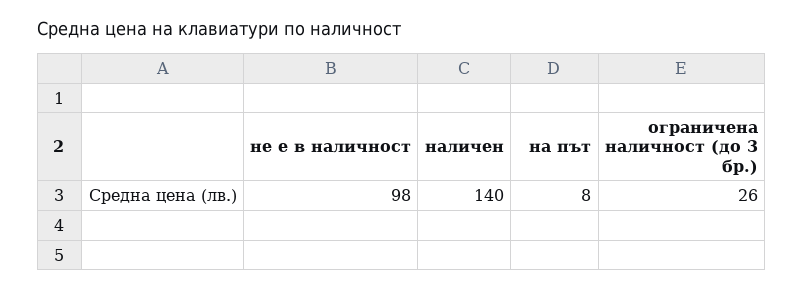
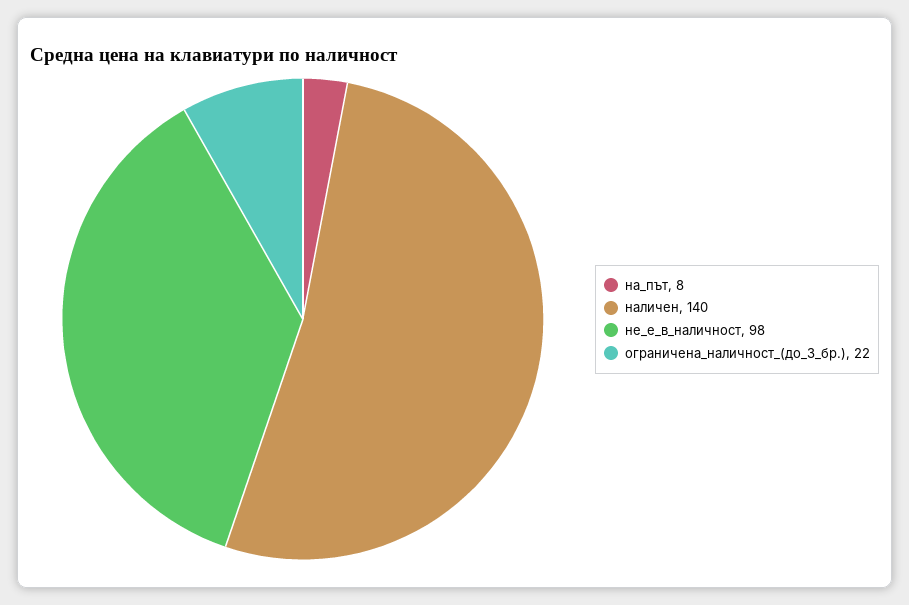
  {
    "не е в наличност": 98,
    "наличен": 140,
    "на път": 8,
-   "ограничена наличност (до 3 бр.)": 26
+   "ограничена наличност (до 3 бр.)": 22
  }

